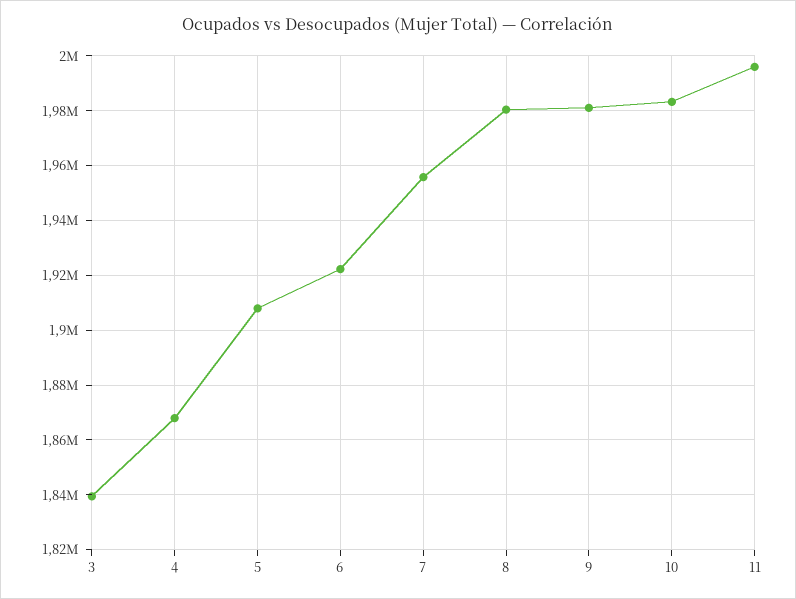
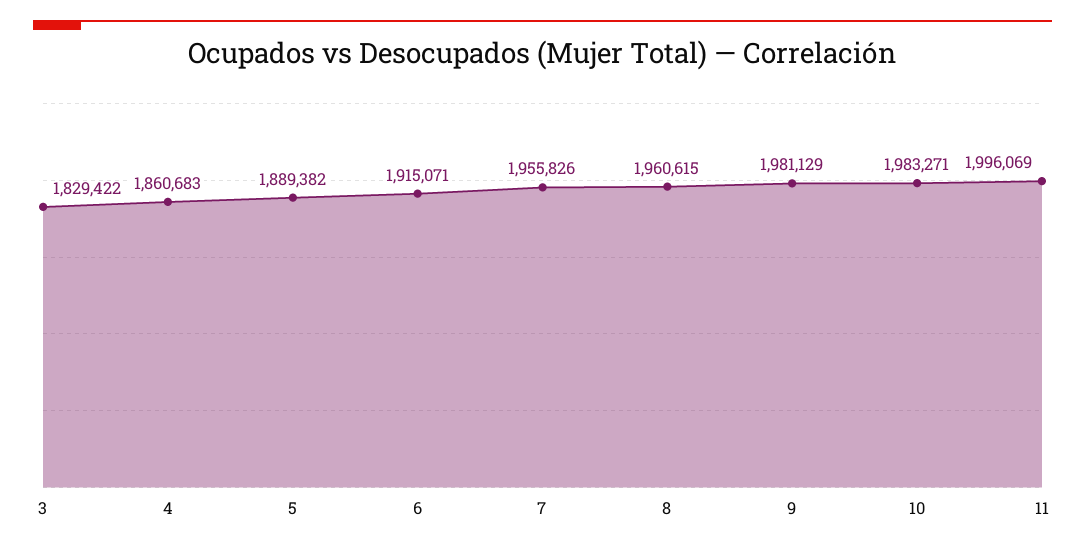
  {
-   "3": 1840000,
+   "3": 1829422,
-   "4": 1867500,
+   "4": 1860683,
-   "5": 1907500,
+   "5": 1889382,
-   "6": 1922500,
+   "6": 1915071,
    "7": 1955826,
-   "8": 1980000,
+   "8": 1960615,
    "9": 1981129,
    "10": 1983271,
    "11": 1996069
  }

